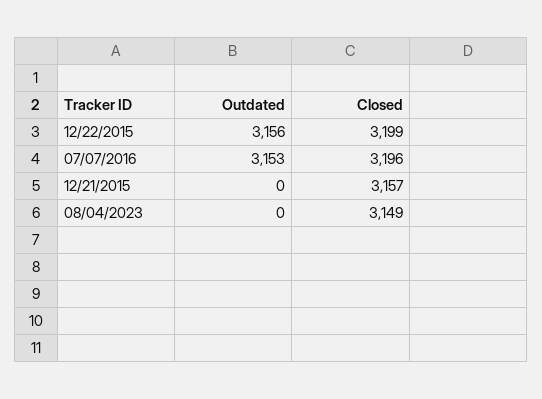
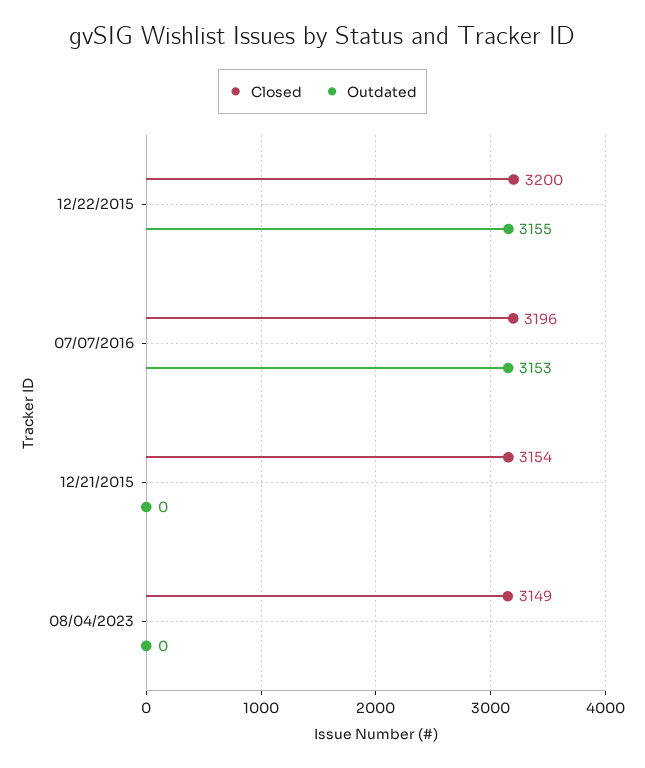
  {
    "Outdated": {
-     "12/22/2015": 3156,
+     "12/22/2015": 3155,
      "07/07/2016": 3153,
      "12/21/2015": 0,
      "08/04/2023": 0
    },
    "Closed": {
-     "12/22/2015": 3199,
+     "12/22/2015": 3200,
      "07/07/2016": 3196,
-     "12/21/2015": 3157,
+     "12/21/2015": 3154,
      "08/04/2023": 3149
    }
  }

